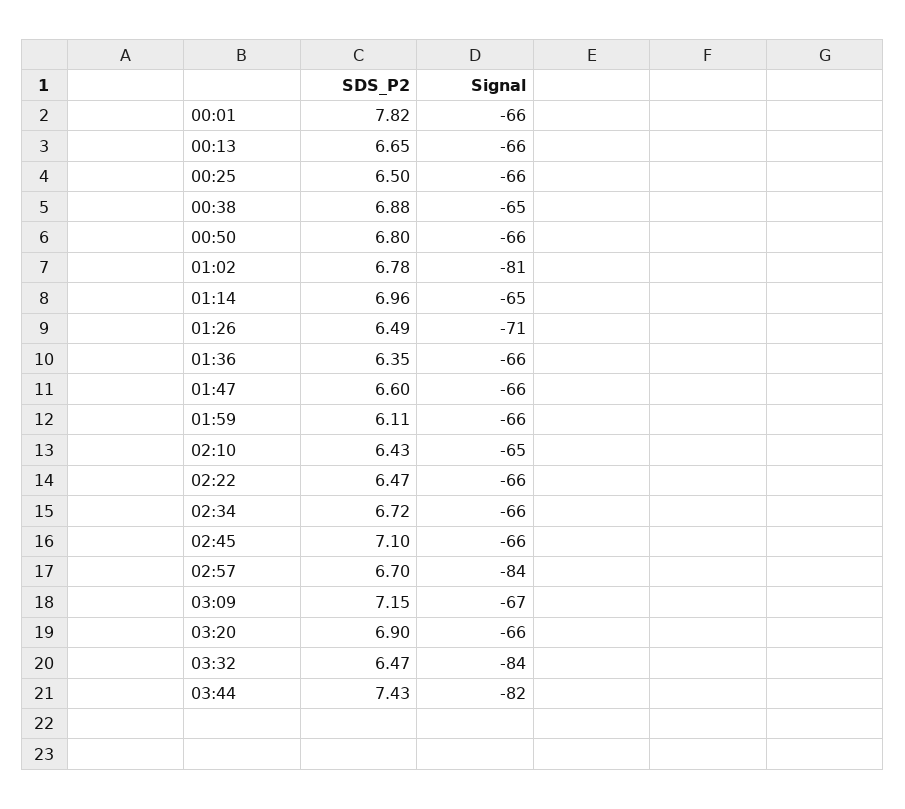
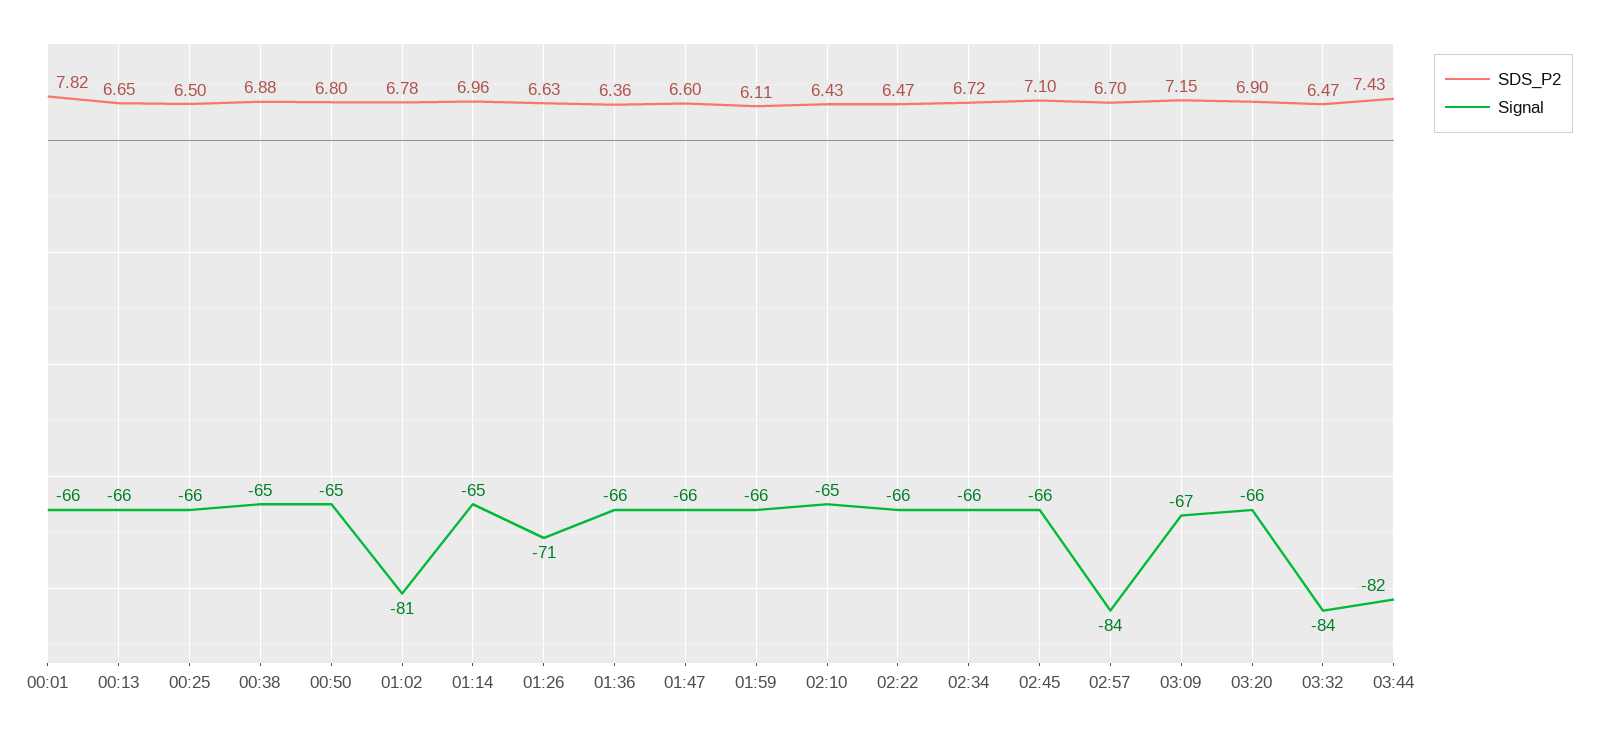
  {
    "SDS_P2": {
      "00:01": 7.82,
      "00:13": 6.65,
      "00:25": 6.5,
      "00:38": 6.88,
      "00:50": 6.8,
      "01:02": 6.78,
      "01:14": 6.96,
-     "01:26": 6.49,
+     "01:26": 6.63,
-     "01:36": 6.35,
+     "01:36": 6.36,
      "01:47": 6.6,
      "01:59": 6.11,
      "02:10": 6.43,
      "02:22": 6.47,
      "02:34": 6.72,
      "02:45": 7.1,
      "02:57": 6.7,
      "03:09": 7.15,
      "03:20": 6.9,
      "03:32": 6.47,
      "03:44": 7.43
    },
    "Signal": {
      "00:01": -66,
      "00:13": -66,
      "00:25": -66,
      "00:38": -65,
-     "00:50": -66,
+     "00:50": -65,
      "01:02": -81,
      "01:14": -65,
      "01:26": -71,
      "01:36": -66,
      "01:47": -66,
      "01:59": -66,
      "02:10": -65,
      "02:22": -66,
      "02:34": -66,
      "02:45": -66,
      "02:57": -84,
      "03:09": -67,
      "03:20": -66,
      "03:32": -84,
      "03:44": -82
    }
  }

